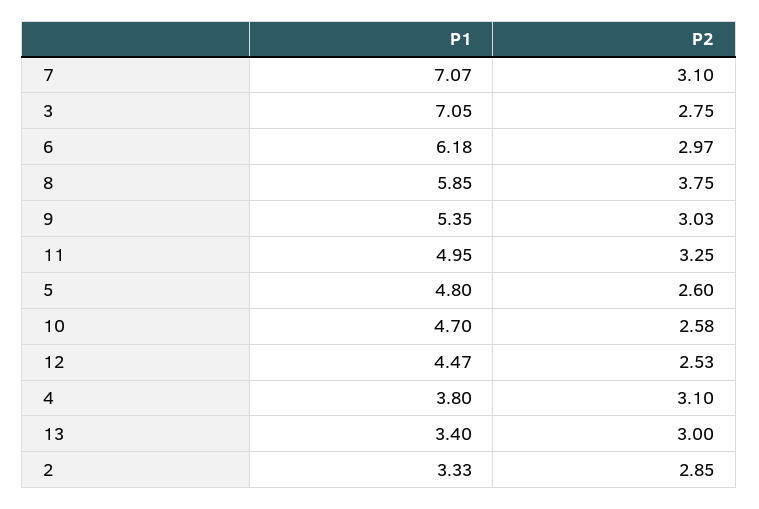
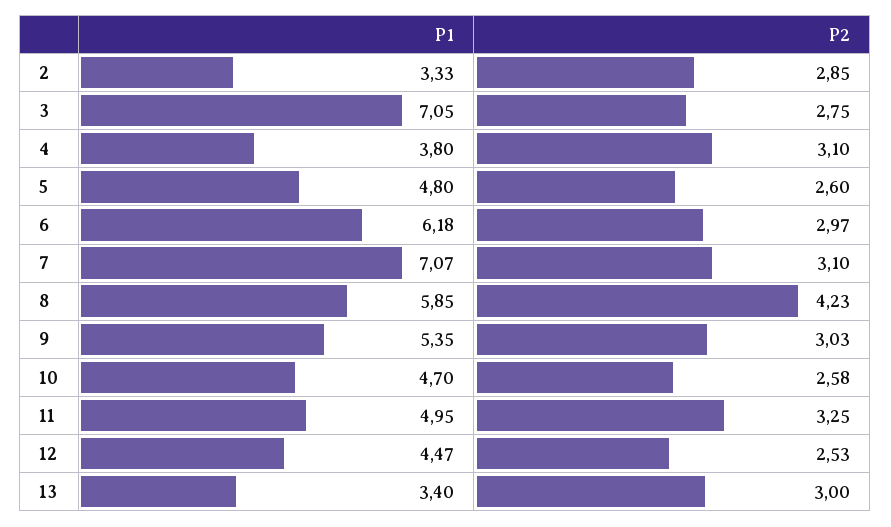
  {
    "P1": {
      "7": 7.07,
      "3": 7.05,
      "6": 6.18,
      "8": 5.85,
      "9": 5.35,
      "11": 4.95,
      "5": 4.8,
      "10": 4.7,
      "12": 4.47,
      "4": 3.8,
      "13": 3.4,
      "2": 3.33
    },
    "P2": {
      "7": 3.1,
      "3": 2.75,
      "6": 2.97,
-     "8": 3.75,
+     "8": 4.23,
      "9": 3.03,
      "11": 3.25,
      "5": 2.6,
      "10": 2.58,
      "12": 2.53,
      "4": 3.1,
      "13": 3,
      "2": 2.85
    }
  }

